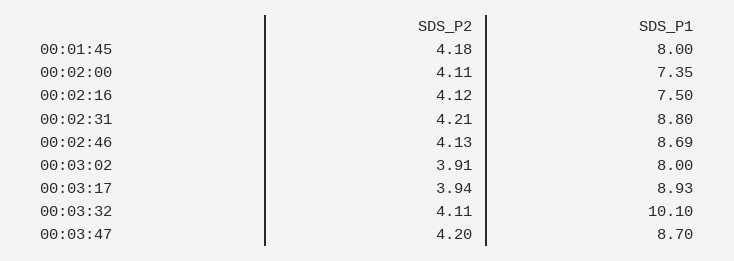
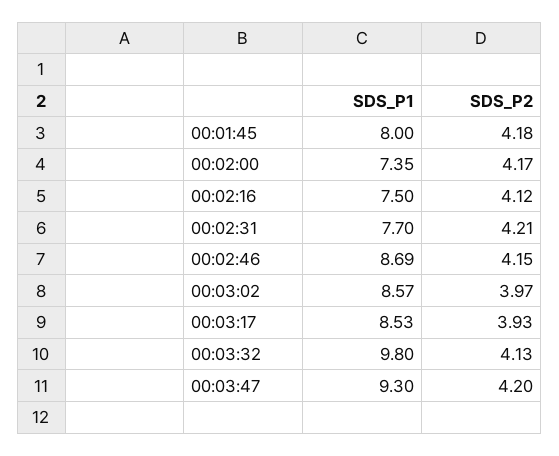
  {
    "SDS_P2": {
      "00:01:45": 4.18,
-     "00:02:00": 4.11,
+     "00:02:00": 4.17,
      "00:02:16": 4.12,
      "00:02:31": 4.21,
-     "00:02:46": 4.13,
+     "00:02:46": 4.15,
-     "00:03:02": 3.91,
+     "00:03:02": 3.97,
-     "00:03:17": 3.94,
+     "00:03:17": 3.93,
-     "00:03:32": 4.11,
+     "00:03:32": 4.13,
      "00:03:47": 4.2
    },
    "SDS_P1": {
      "00:01:45": 8,
      "00:02:00": 7.35,
      "00:02:16": 7.5,
-     "00:02:31": 8.8,
+     "00:02:31": 7.7,
      "00:02:46": 8.69,
-     "00:03:02": 8,
+     "00:03:02": 8.57,
-     "00:03:17": 8.93,
+     "00:03:17": 8.53,
-     "00:03:32": 10.1,
+     "00:03:32": 9.8,
-     "00:03:47": 8.7
+     "00:03:47": 9.3
    }
  }

